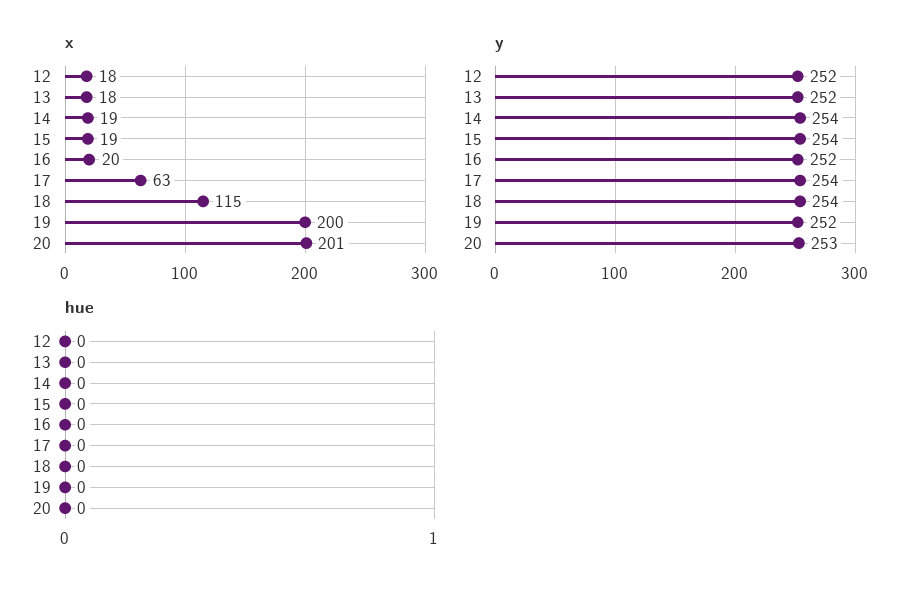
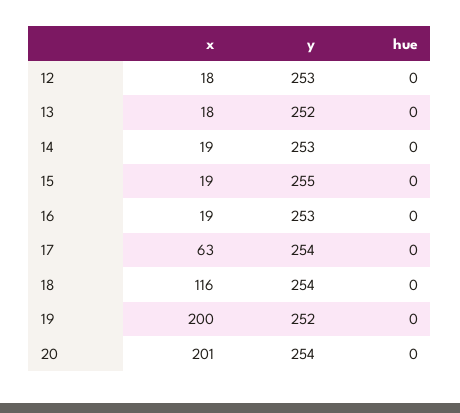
  {
    "x": {
      "12": 18,
      "13": 18,
      "14": 19,
      "15": 19,
-     "16": 20,
+     "16": 19,
      "17": 63,
-     "18": 115,
+     "18": 116,
      "19": 200,
      "20": 201
    },
    "y": {
-     "12": 252,
+     "12": 253,
      "13": 252,
-     "14": 254,
+     "14": 253,
-     "15": 254,
+     "15": 255,
-     "16": 252,
+     "16": 253,
      "17": 254,
      "18": 254,
      "19": 252,
-     "20": 253
+     "20": 254
    },
    "hue": {
      "12": 0,
      "13": 0,
      "14": 0,
      "15": 0,
      "16": 0,
      "17": 0,
      "18": 0,
      "19": 0,
      "20": 0
    }
  }

